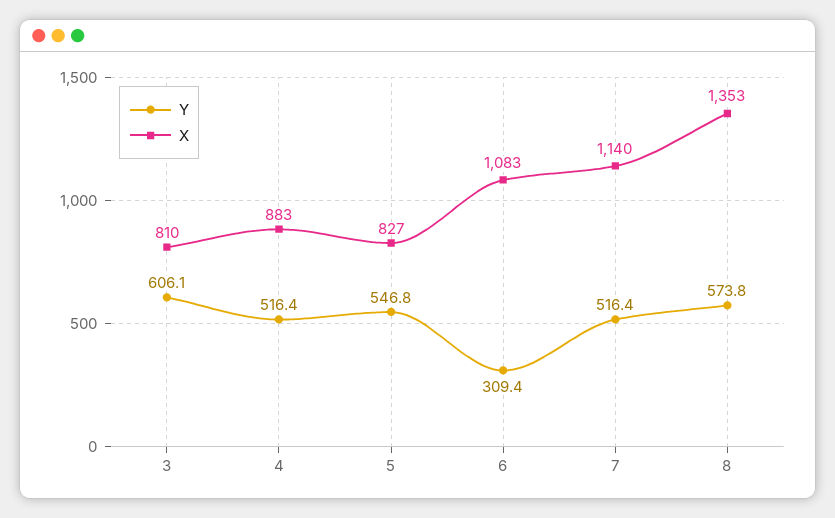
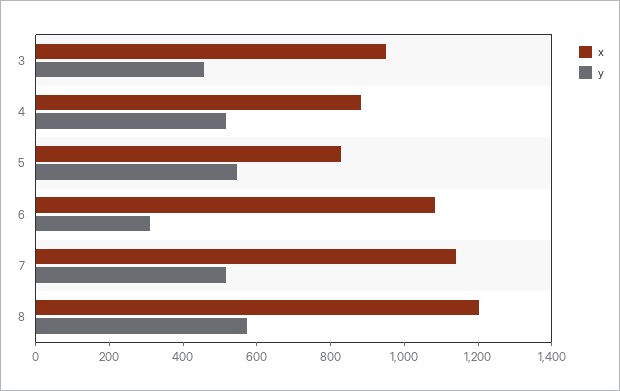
  {
    "Y": {
-     "3": 606.1,
+     "3": 450,
      "4": 516.4,
      "5": 546.8,
      "6": 309.4,
      "7": 516.4,
      "8": 573.8
    },
    "X": {
-     "3": 810,
+     "3": 950,
      "4": 883,
      "5": 827,
      "6": 1083,
      "7": 1140,
-     "8": 1353
+     "8": 1200
    }
  }

